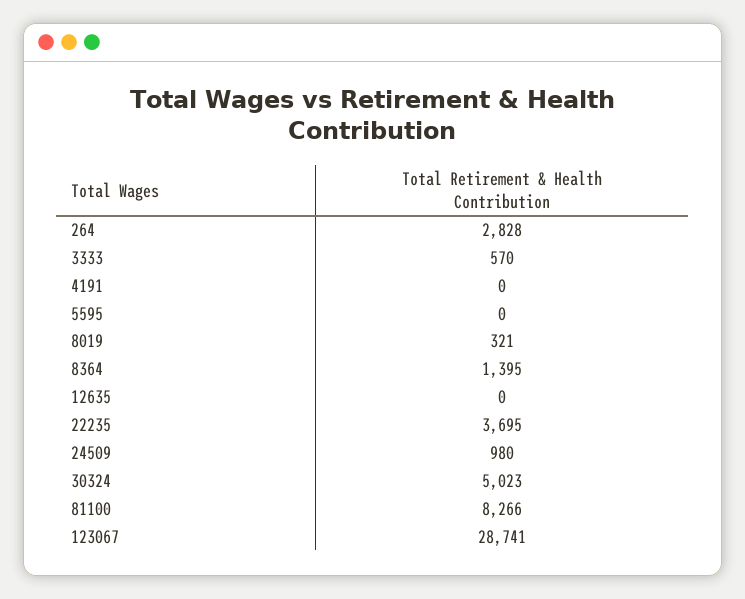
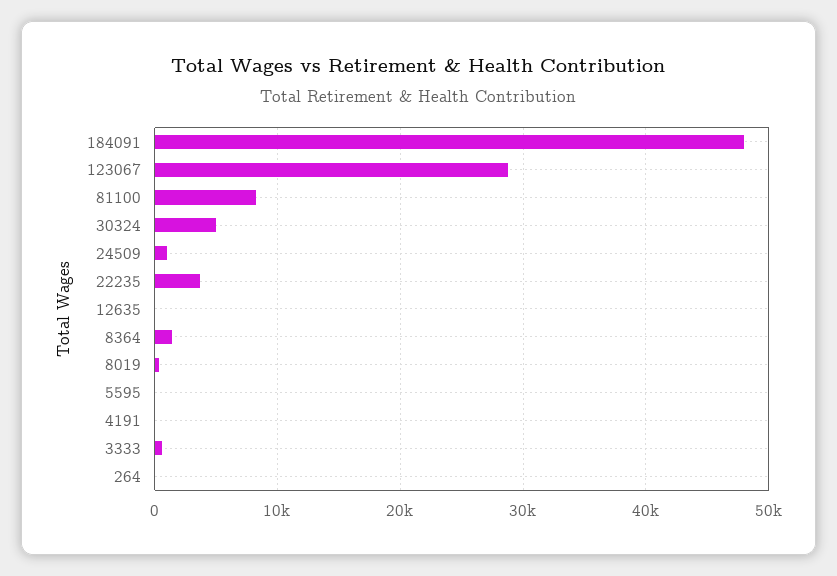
  {
-   "264": 2828,
+   "264": 0,
    "3333": 570,
    "4191": 0,
    "5595": 0,
    "8019": 321,
    "8364": 1395,
    "12635": 0,
    "22235": 3695,
    "24509": 980,
    "30324": 5023,
    "81100": 8266,
-   "123067": 28741
+   "123067": 28741,
+   "184091": 48000
  }

